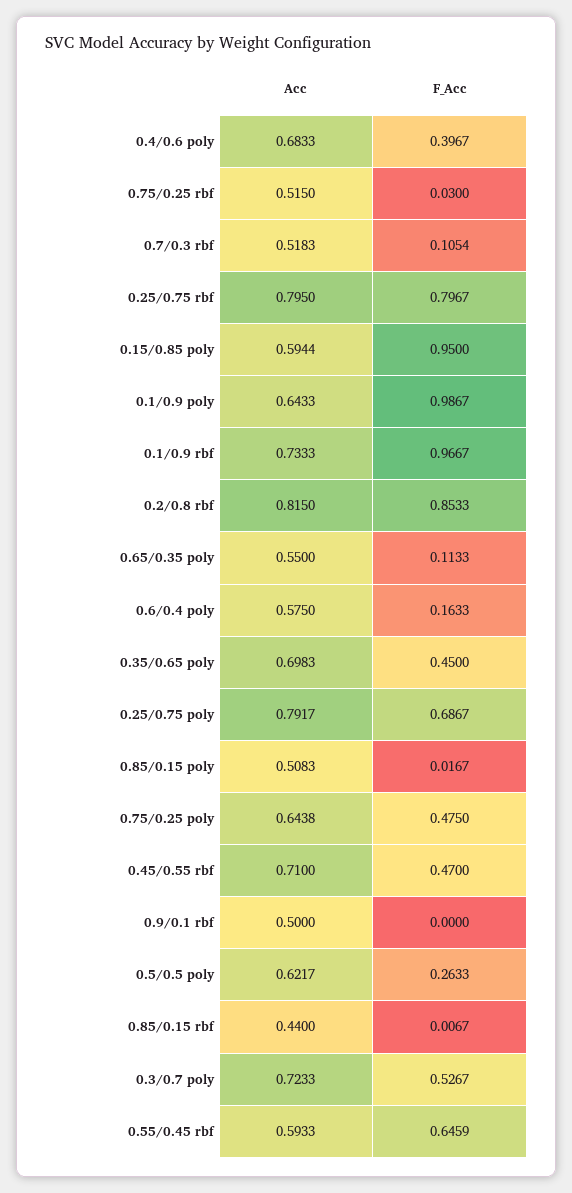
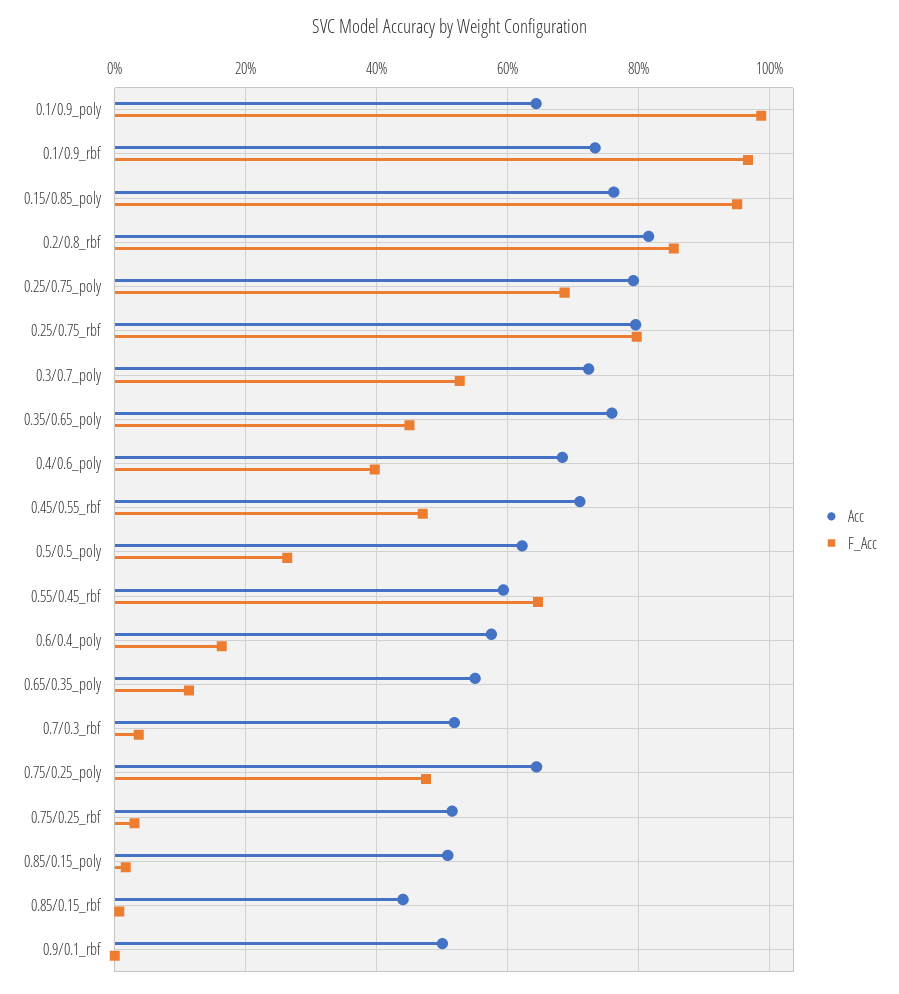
  {
    "Acc": {
      "0.4/0.6 poly": 0.6833,
      "0.75/0.25 rbf": 0.515,
      "0.7/0.3 rbf": 0.5183,
      "0.25/0.75 rbf": 0.795,
-     "0.15/0.85 poly": 0.5944,
+     "0.15/0.85 poly": 0.76,
      "0.1/0.9 poly": 0.6433,
      "0.1/0.9 rbf": 0.7333,
      "0.2/0.8 rbf": 0.815,
      "0.65/0.35 poly": 0.55,
      "0.6/0.4 poly": 0.575,
-     "0.35/0.65 poly": 0.6983,
+     "0.35/0.65 poly": 0.76,
      "0.25/0.75 poly": 0.7917,
      "0.85/0.15 poly": 0.5083,
      "0.75/0.25 poly": 0.6438,
      "0.45/0.55 rbf": 0.71,
      "0.9/0.1 rbf": 0.5,
      "0.5/0.5 poly": 0.6217,
      "0.85/0.15 rbf": 0.44,
      "0.3/0.7 poly": 0.7233,
      "0.55/0.45 rbf": 0.5933
    },
    "F_Acc": {
      "0.4/0.6 poly": 0.3967,
      "0.75/0.25 rbf": 0.03,
-     "0.7/0.3 rbf": 0.1054,
+     "0.7/0.3 rbf": 0.04,
      "0.25/0.75 rbf": 0.7967,
      "0.15/0.85 poly": 0.95,
      "0.1/0.9 poly": 0.9867,
      "0.1/0.9 rbf": 0.9667,
      "0.2/0.8 rbf": 0.8533,
      "0.65/0.35 poly": 0.1133,
      "0.6/0.4 poly": 0.1633,
      "0.35/0.65 poly": 0.45,
      "0.25/0.75 poly": 0.6867,
      "0.85/0.15 poly": 0.0167,
      "0.75/0.25 poly": 0.475,
      "0.45/0.55 rbf": 0.47,
      "0.9/0.1 rbf": 0,
      "0.5/0.5 poly": 0.2633,
      "0.85/0.15 rbf": 0.0067,
      "0.3/0.7 poly": 0.5267,
      "0.55/0.45 rbf": 0.6459
    }
  }

